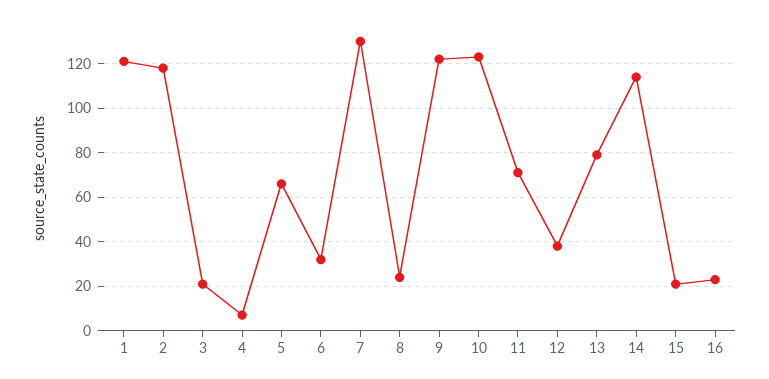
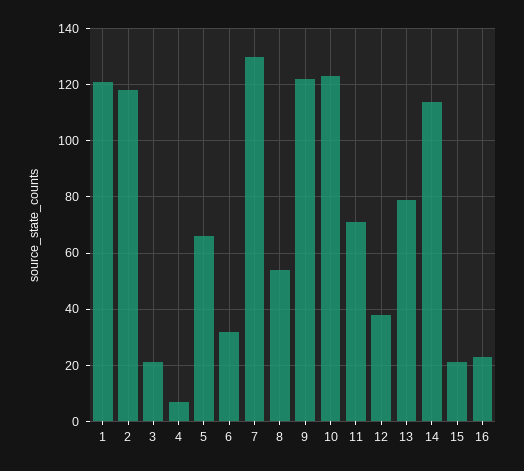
  {
    "1": 120,
    "2": 120,
    "3": 20,
    "4": 5,
    "5": 65,
    "6": 30,
    "7": 130,
-   "8": 25,
+   "8": 55,
    "9": 120,
    "10": 125,
    "11": 70,
    "12": 40,
    "13": 80,
    "14": 115,
    "15": 20,
    "16": 25
  }

